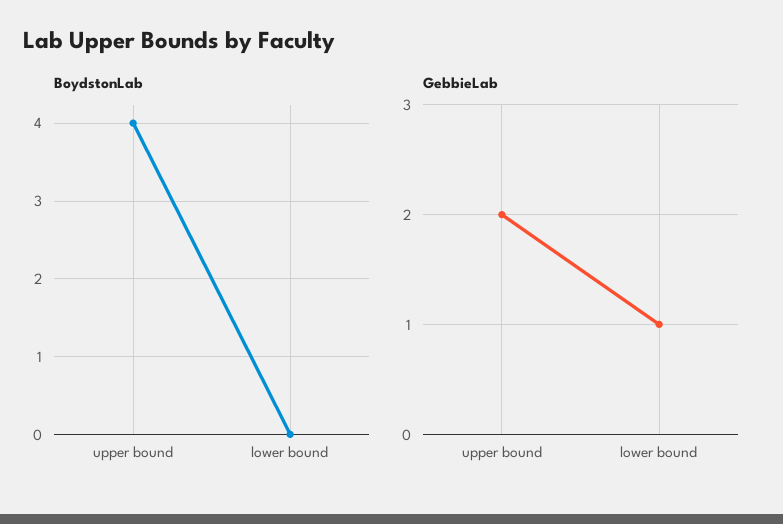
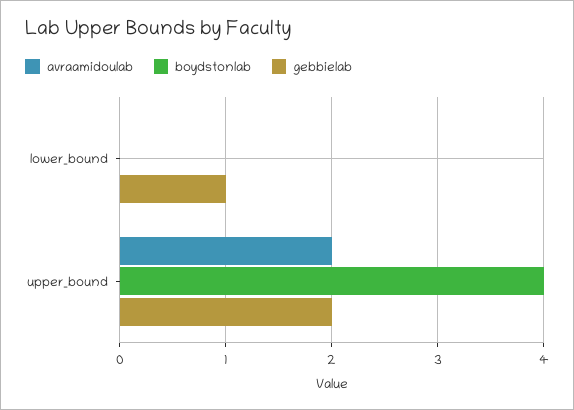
  {
    "BoydstonLab": {
      "upper bound": 4,
      "lower bound": 0
    },
    "GebbieLab": {
      "upper bound": 2,
      "lower bound": 1
-   }
+   },
+   "avraamidoulab": {
+     "lower bound": 0,
+     "upper bound": 2
+   }
  }

